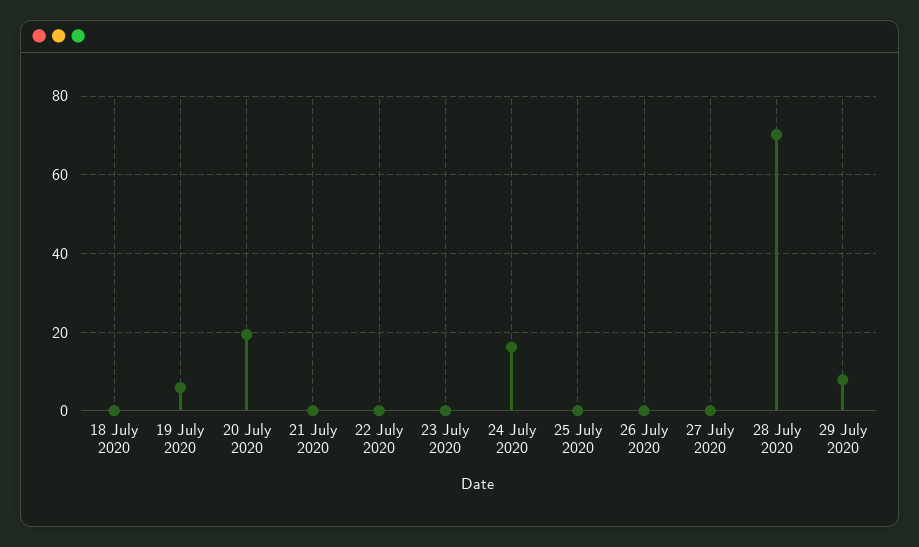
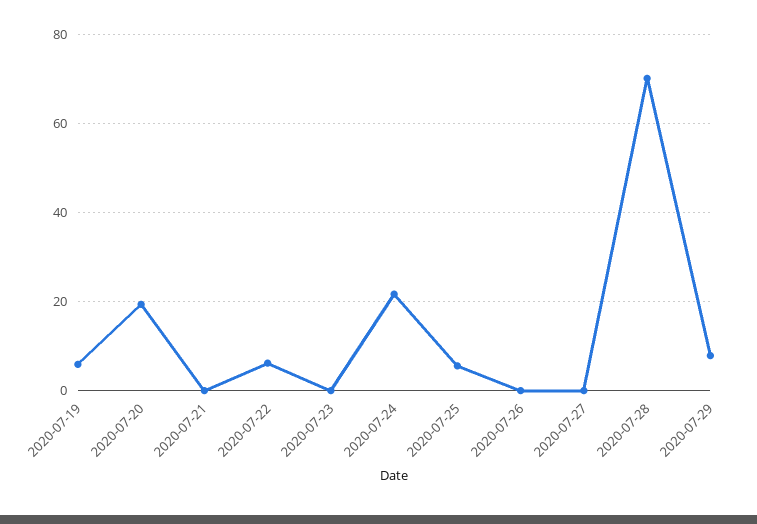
  {
-   "18 July 2020": 0,
    "19 July 2020": 6,
    "20 July 2020": 20,
    "21 July 2020": 0,
-   "22 July 2020": 0,
+   "22 July 2020": 6,
    "23 July 2020": 0,
-   "24 July 2020": 16,
+   "24 July 2020": 22,
-   "25 July 2020": 0,
+   "25 July 2020": 6,
    "26 July 2020": 0,
    "27 July 2020": 0,
    "28 July 2020": 70,
    "29 July 2020": 8
  }

